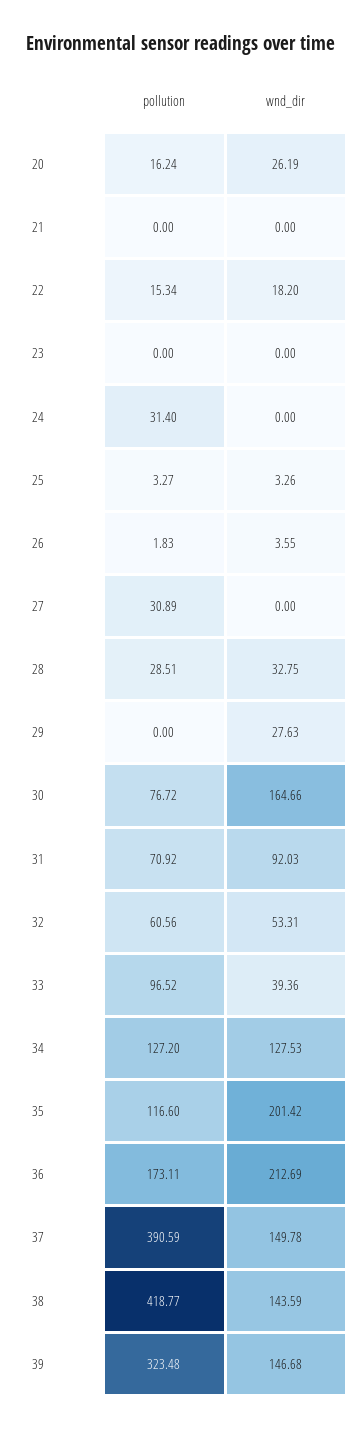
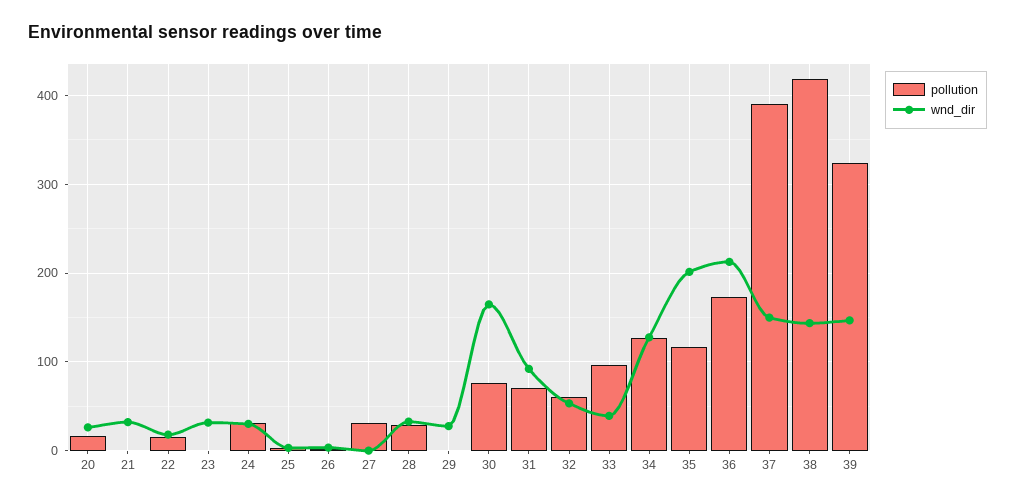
  {
    "pollution": {
      "20": 16.24,
      "21": 0,
      "22": 15.34,
      "23": 0,
      "24": 31.4,
      "25": 3.27,
      "26": 1.83,
      "27": 30.89,
      "28": 28.51,
      "29": 0,
      "30": 76.72,
      "31": 70.92,
      "32": 60.56,
      "33": 96.52,
      "34": 127.2,
      "35": 116.6,
      "36": 173.11,
      "37": 390.59,
      "38": 418.77,
      "39": 323.48
    },
    "wnd_dir": {
      "20": 26.19,
-     "21": 0,
+     "21": 30,
      "22": 18.2,
-     "23": 0,
+     "23": 30,
-     "24": 0,
+     "24": 30,
      "25": 3.26,
      "26": 3.55,
      "27": 0,
      "28": 32.75,
      "29": 27.63,
      "30": 164.66,
      "31": 92.03,
      "32": 53.31,
      "33": 39.36,
      "34": 127.53,
      "35": 201.42,
      "36": 212.69,
      "37": 149.78,
      "38": 143.59,
      "39": 146.68
    }
  }

